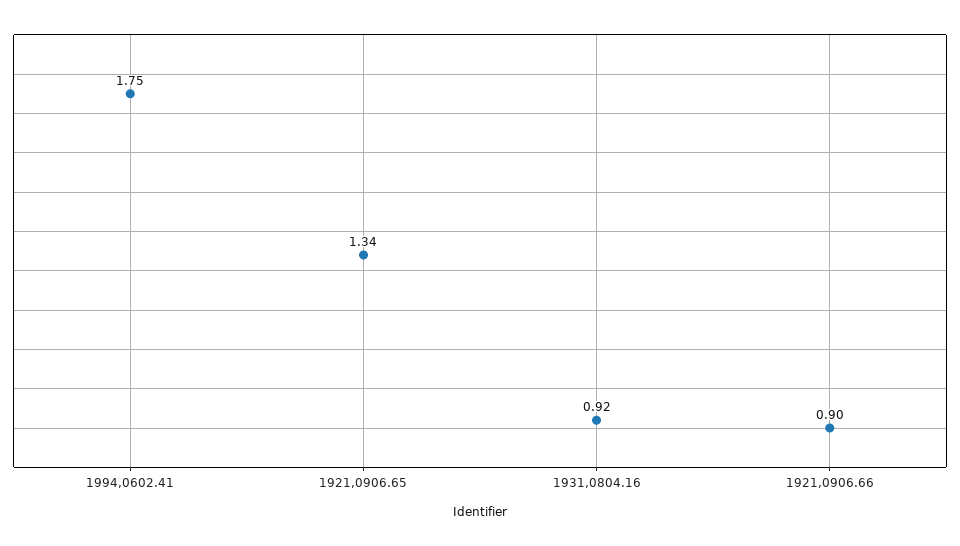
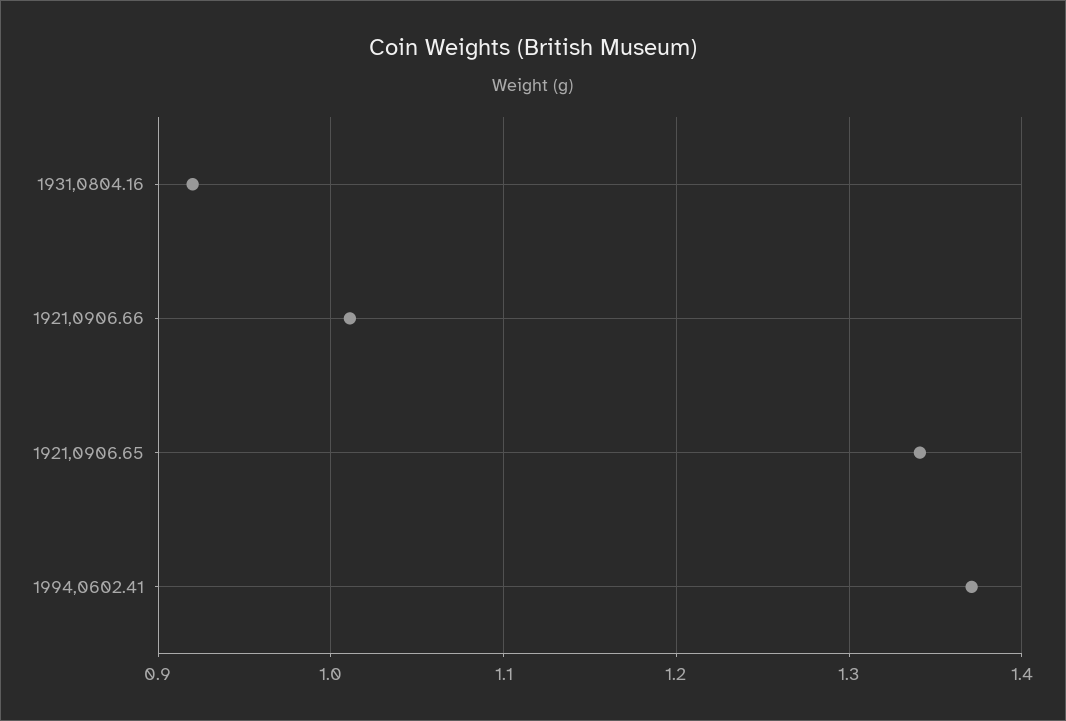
  {
-   "1994,0602.41": 1.75,
+   "1994,0602.41": 1.37,
    "1921,0906.65": 1.34,
    "1931,0804.16": 0.92,
-   "1921,0906.66": 0.9
+   "1921,0906.66": 1.01
  }

